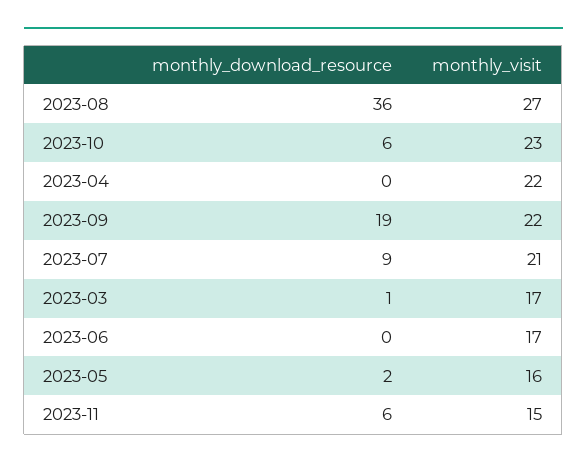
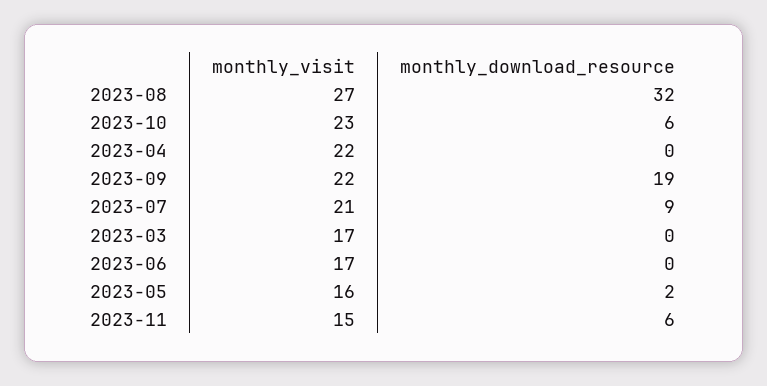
  {
    "monthly_download_resource": {
-     "2023-08": 36,
+     "2023-08": 32,
      "2023-10": 6,
      "2023-04": 0,
      "2023-09": 19,
      "2023-07": 9,
-     "2023-03": 1,
+     "2023-03": 0,
      "2023-06": 0,
      "2023-05": 2,
      "2023-11": 6
    },
    "monthly_visit": {
      "2023-08": 27,
      "2023-10": 23,
      "2023-04": 22,
      "2023-09": 22,
      "2023-07": 21,
      "2023-03": 17,
      "2023-06": 17,
      "2023-05": 16,
      "2023-11": 15
    }
  }

